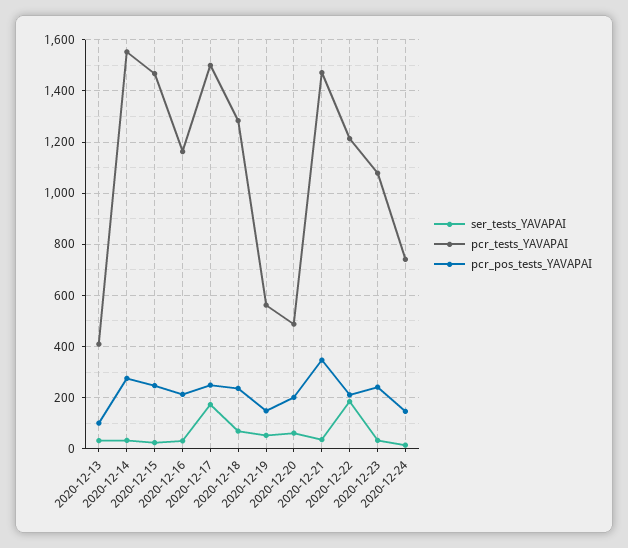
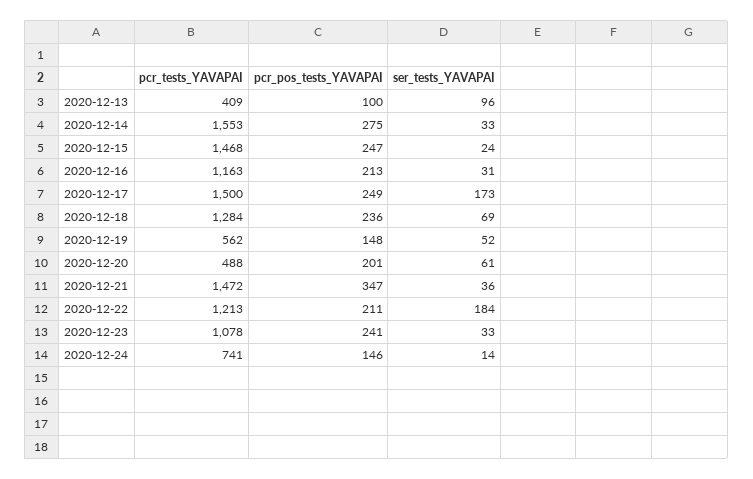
  {
    "ser_tests_YAVAPAI": {
-     "2020-12-13": 25,
+     "2020-12-13": 96,
      "2020-12-14": 33,
      "2020-12-15": 24,
      "2020-12-16": 31,
      "2020-12-17": 173,
      "2020-12-18": 69,
      "2020-12-19": 52,
      "2020-12-20": 61,
      "2020-12-21": 36,
      "2020-12-22": 184,
      "2020-12-23": 33,
      "2020-12-24": 14
    },
    "pcr_tests_YAVAPAI": {
      "2020-12-13": 409,
      "2020-12-14": 1553,
      "2020-12-15": 1468,
      "2020-12-16": 1163,
      "2020-12-17": 1500,
      "2020-12-18": 1284,
      "2020-12-19": 562,
      "2020-12-20": 488,
      "2020-12-21": 1472,
      "2020-12-22": 1213,
      "2020-12-23": 1078,
      "2020-12-24": 741
    },
    "pcr_pos_tests_YAVAPAI": {
      "2020-12-13": 100,
      "2020-12-14": 275,
      "2020-12-15": 247,
      "2020-12-16": 213,
      "2020-12-17": 249,
      "2020-12-18": 236,
      "2020-12-19": 148,
      "2020-12-20": 201,
      "2020-12-21": 347,
      "2020-12-22": 211,
      "2020-12-23": 241,
      "2020-12-24": 146
    }
  }

